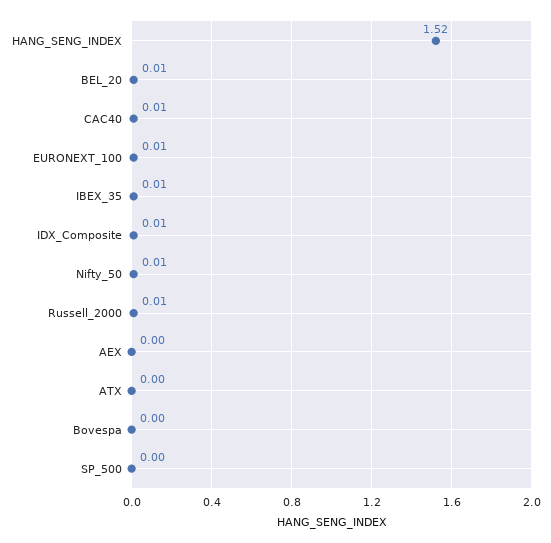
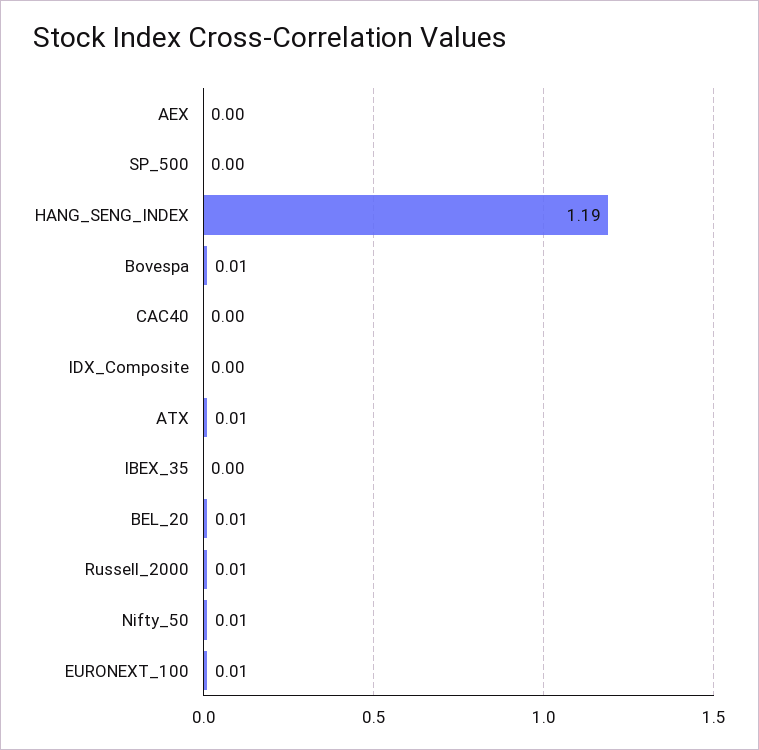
  {
-   "HANG_SENG_INDEX": 1.52,
+   "HANG_SENG_INDEX": 1.19,
    "BEL_20": 0.01,
-   "CAC40": 0.01,
+   "CAC40": 0,
    "EURONEXT_100": 0.01,
-   "IBEX_35": 0.01,
+   "IBEX_35": 0,
-   "IDX_Composite": 0.01,
+   "IDX_Composite": 0,
    "Nifty_50": 0.01,
    "Russell_2000": 0.01,
    "AEX": 0,
-   "ATX": 0,
+   "ATX": 0.01,
-   "Bovespa": 0,
+   "Bovespa": 0.01,
    "SP_500": 0
  }

